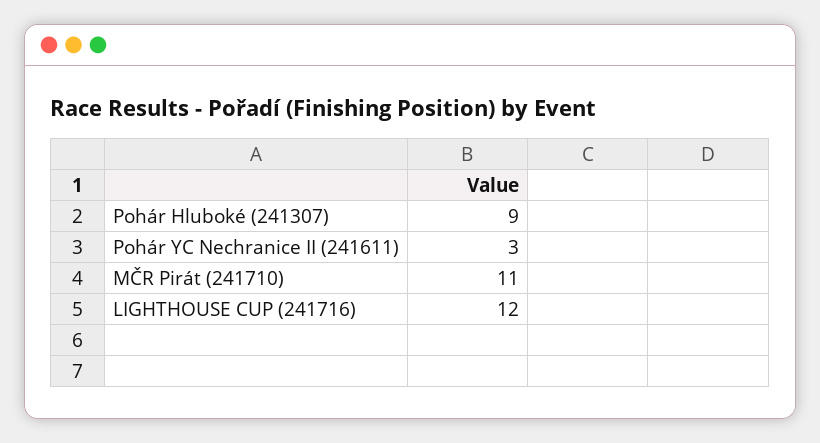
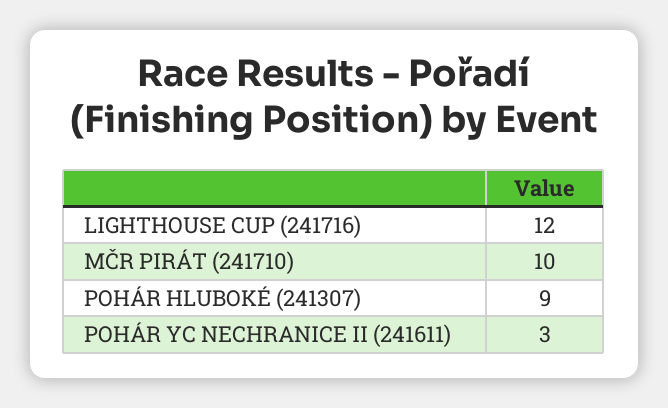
  {
    "Pohár Hluboké (241307)": 9,
    "Pohár YC Nechranice II (241611)": 3,
-   "MČR Pirát (241710)": 11,
+   "MČR Pirát (241710)": 10,
    "LIGHTHOUSE CUP (241716)": 12
  }

